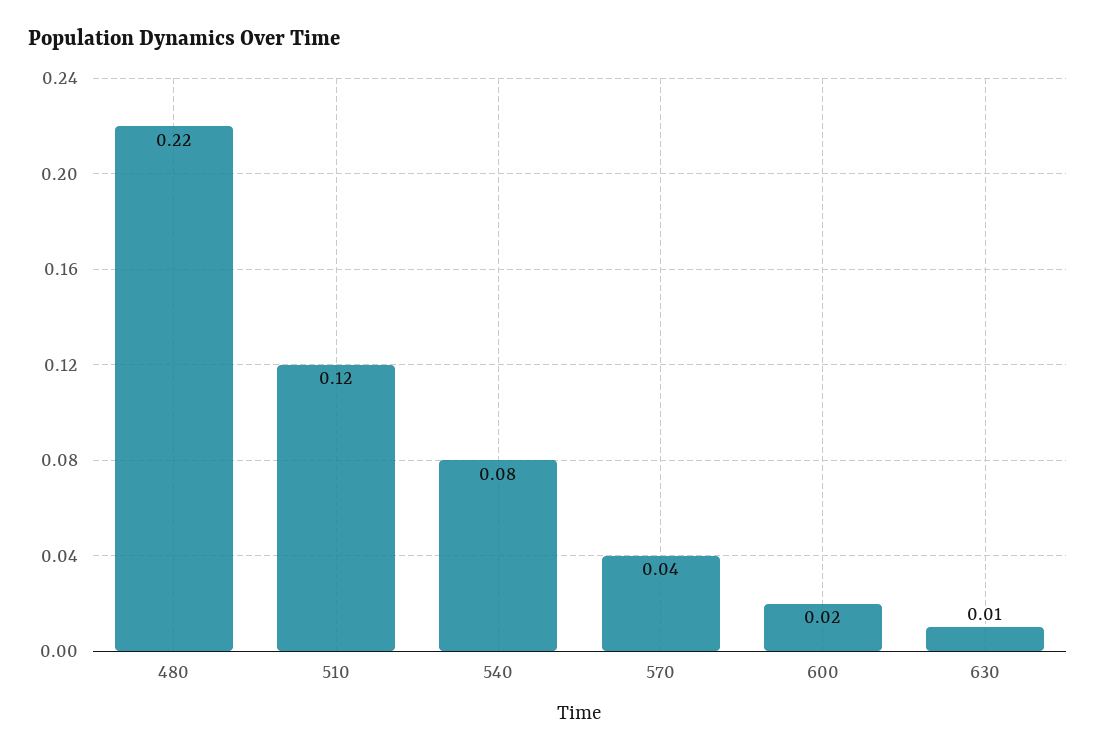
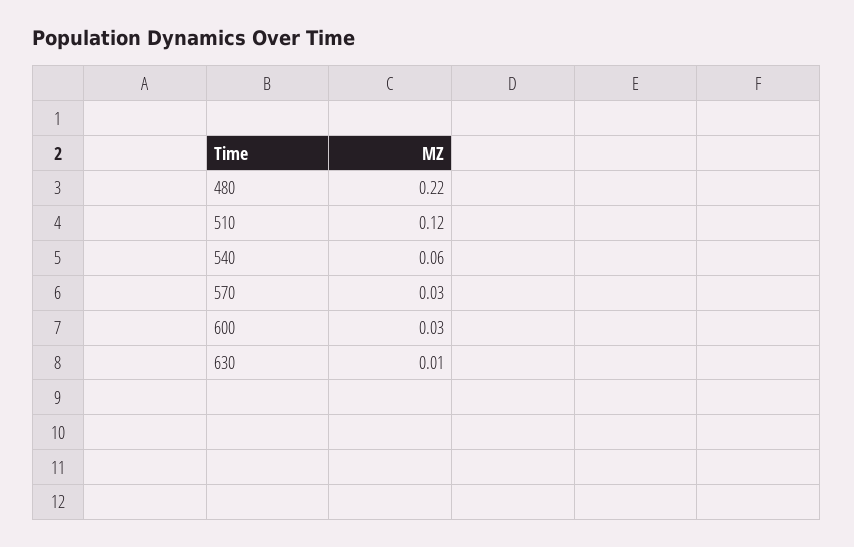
  {
    "480": 0.22,
    "510": 0.12,
-   "540": 0.08,
+   "540": 0.06,
-   "570": 0.04,
+   "570": 0.03,
-   "600": 0.02,
+   "600": 0.03,
    "630": 0.01
  }

